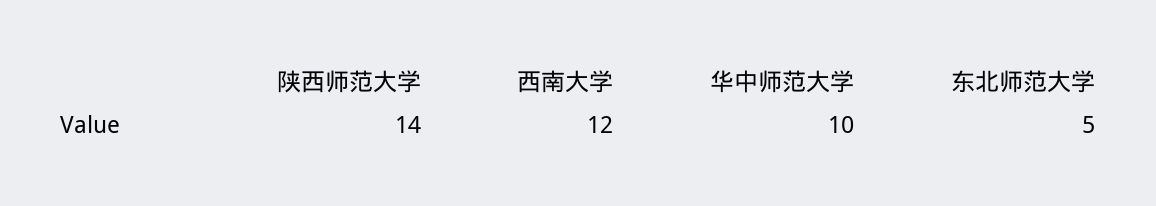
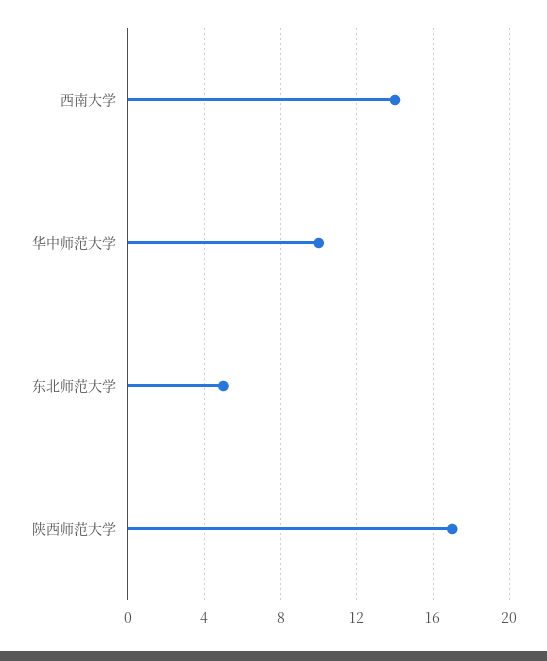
  {
-   "陕西师范大学": 14,
+   "陕西师范大学": 17,
-   "西南大学": 12,
+   "西南大学": 14,
    "华中师范大学": 10,
    "东北师范大学": 5
  }

